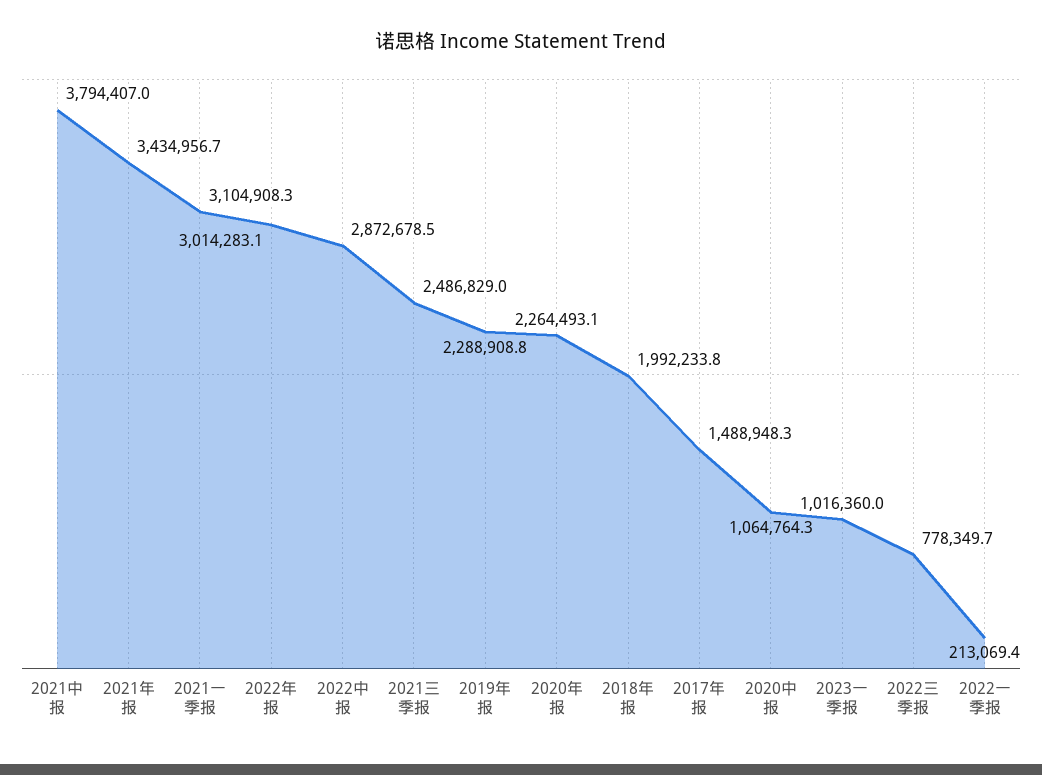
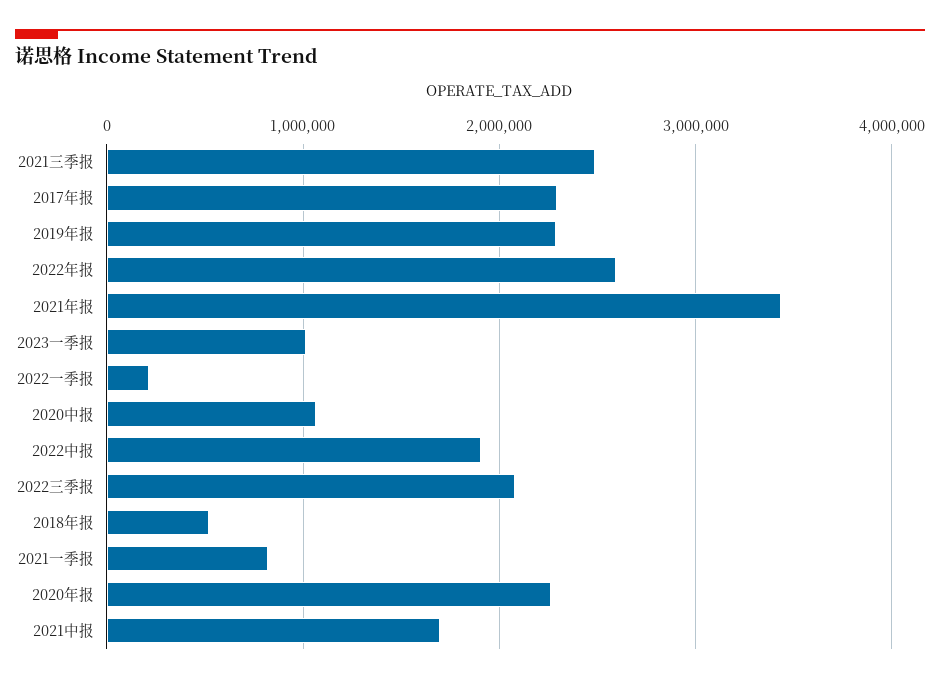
  {
-   "2021中报": 3794407,
+   "2021中报": 1700000,
    "2021年报": 3434956.7,
-   "2021一季报": 3104908.3,
+   "2021一季报": 800000,
-   "2022年报": 3014283.1,
+   "2022年报": 2600000,
-   "2022中报": 2872678.5,
+   "2022中报": 1900000,
    "2021三季报": 2486829,
    "2019年报": 2288908.8,
    "2020年报": 2264493.1,
-   "2018年报": 1992233.8,
+   "2018年报": 500000,
-   "2017年报": 1488948.3,
+   "2017年报": 2300000,
    "2020中报": 1064764.3,
    "2023一季报": 1016360,
-   "2022三季报": 778349.7,
+   "2022三季报": 2100000,
    "2022一季报": 213069.4
  }

